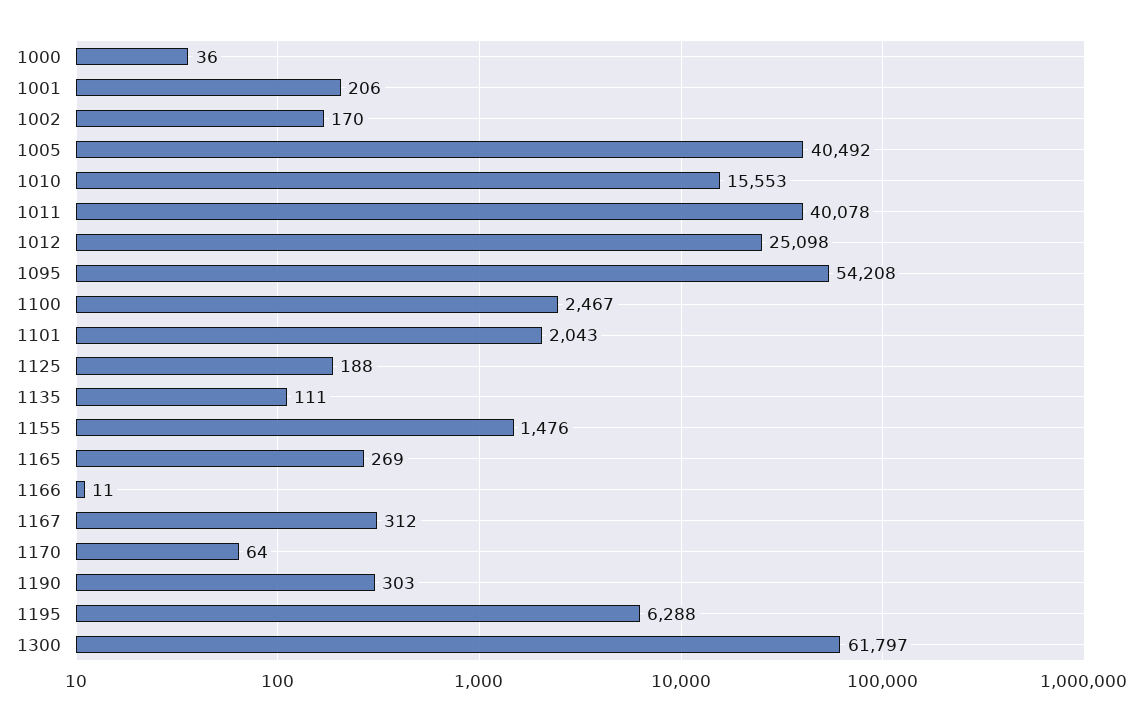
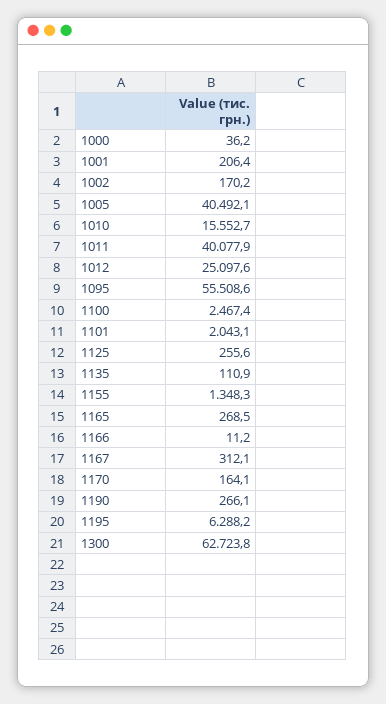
  {
    "1000": 36.2,
    "1001": 206.4,
    "1002": 170.2,
    "1005": 40492.1,
    "1010": 15552.7,
    "1011": 40077.9,
    "1012": 25097.6,
-   "1095": 54208,
+   "1095": 55508.6,
    "1100": 2467.4,
    "1101": 2043.1,
-   "1125": 188,
+   "1125": 255.6,
    "1135": 110.9,
-   "1155": 1476,
+   "1155": 1348.3,
    "1165": 268.5,
    "1166": 11.2,
    "1167": 312.1,
-   "1170": 64,
+   "1170": 164.1,
-   "1190": 303,
+   "1190": 266.1,
    "1195": 6288.2,
-   "1300": 61797
+   "1300": 62723.8
  }

